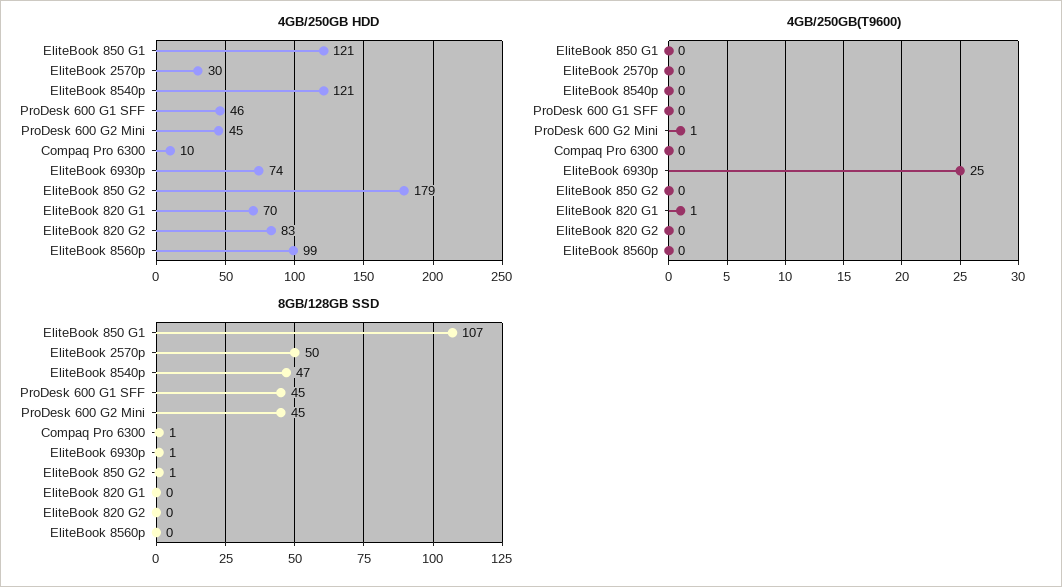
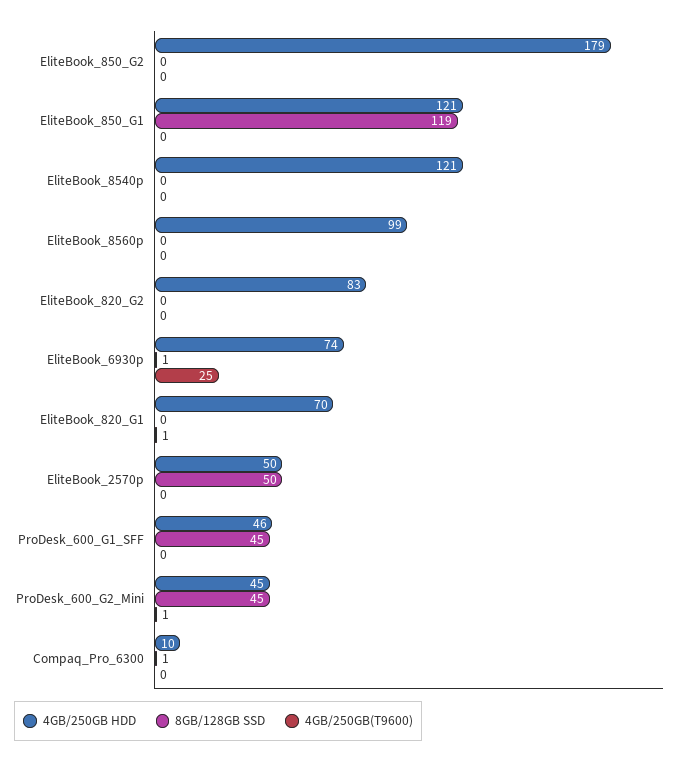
  {
    "4GB/250GB HDD": {
      "EliteBook 850 G1": 121,
-     "EliteBook 2570p": 30,
+     "EliteBook 2570p": 50,
      "EliteBook 8540p": 121,
      "ProDesk 600 G1 SFF": 46,
      "ProDesk 600 G2 Mini": 45,
      "Compaq Pro 6300": 10,
      "EliteBook 6930p": 74,
      "EliteBook 850 G2": 179,
      "EliteBook 820 G1": 70,
      "EliteBook 820 G2": 83,
      "EliteBook 8560p": 99
    },
    "4GB/250GB(T9600)": {
      "EliteBook 850 G1": 0,
      "EliteBook 2570p": 0,
      "EliteBook 8540p": 0,
      "ProDesk 600 G1 SFF": 0,
      "ProDesk 600 G2 Mini": 1,
      "Compaq Pro 6300": 0,
      "EliteBook 6930p": 25,
      "EliteBook 850 G2": 0,
      "EliteBook 820 G1": 1,
      "EliteBook 820 G2": 0,
      "EliteBook 8560p": 0
    },
    "8GB/128GB SSD": {
-     "EliteBook 850 G1": 107,
+     "EliteBook 850 G1": 119,
      "EliteBook 2570p": 50,
-     "EliteBook 8540p": 47,
+     "EliteBook 8540p": 0,
      "ProDesk 600 G1 SFF": 45,
      "ProDesk 600 G2 Mini": 45,
      "Compaq Pro 6300": 1,
      "EliteBook 6930p": 1,
-     "EliteBook 850 G2": 1,
+     "EliteBook 850 G2": 0,
      "EliteBook 820 G1": 0,
      "EliteBook 820 G2": 0,
      "EliteBook 8560p": 0
    }
  }

